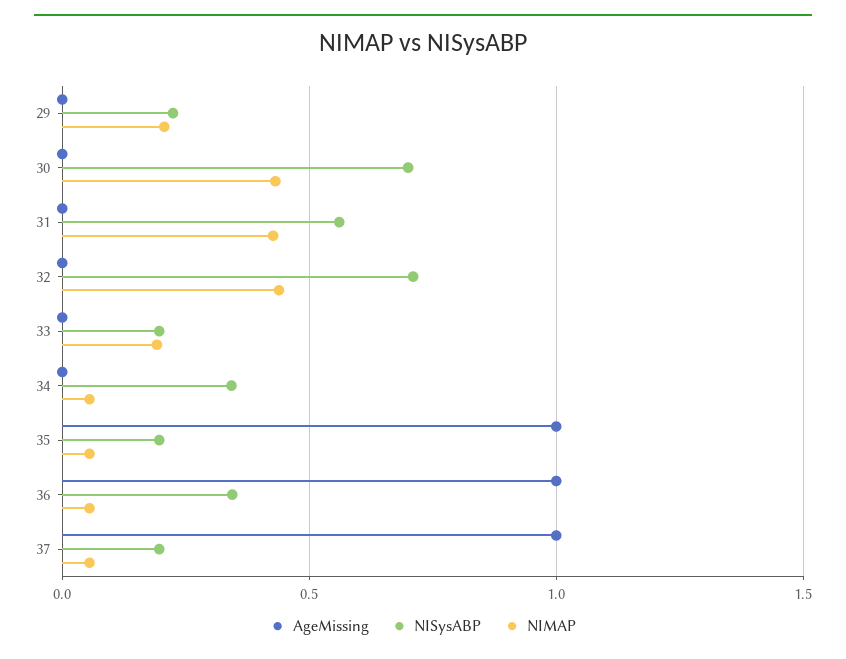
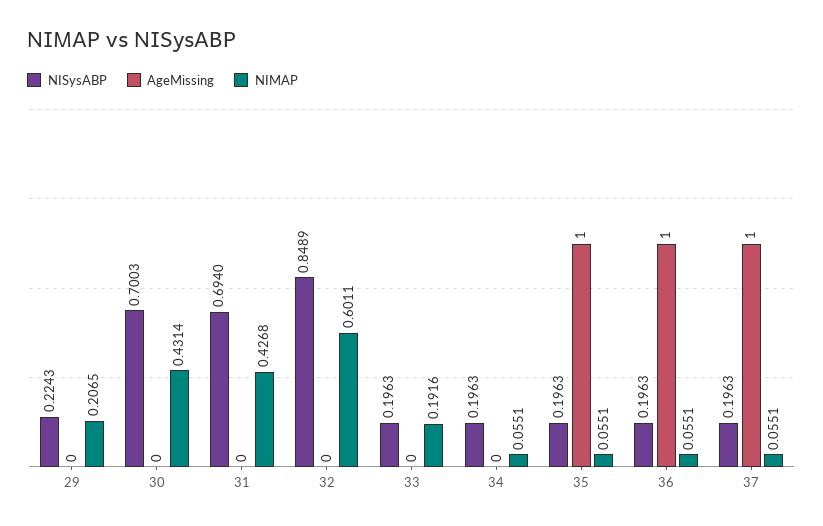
  {
    "AgeMissing": {
      "29": 0,
      "30": 0,
      "31": 0,
      "32": 0,
      "33": 0,
      "34": 0,
      "35": 1,
      "36": 1,
      "37": 1
    },
    "NISysABP": {
      "29": 0.2243,
      "30": 0.7003,
-     "31": 0.55,
+     "31": 0.694,
-     "32": 0.7,
+     "32": 0.8489,
      "33": 0.1963,
-     "34": 0.35,
+     "34": 0.1963,
      "35": 0.1963,
-     "36": 0.35,
+     "36": 0.1963,
      "37": 0.1963
    },
    "NIMAP": {
      "29": 0.2065,
      "30": 0.4314,
      "31": 0.4268,
-     "32": 0.45,
+     "32": 0.6011,
      "33": 0.1916,
      "34": 0.0551,
      "35": 0.0551,
      "36": 0.0551,
      "37": 0.0551
    }
  }

